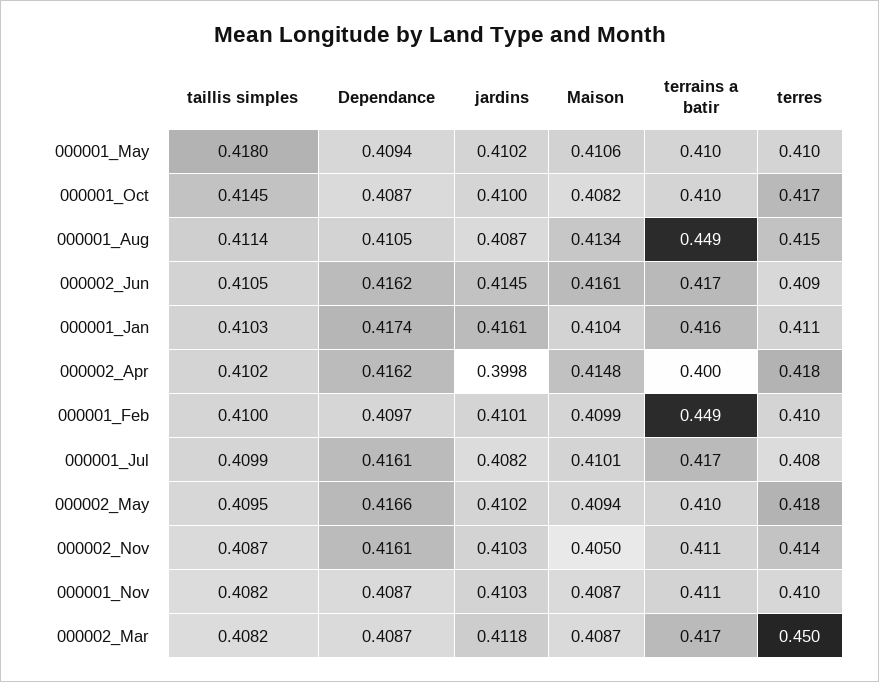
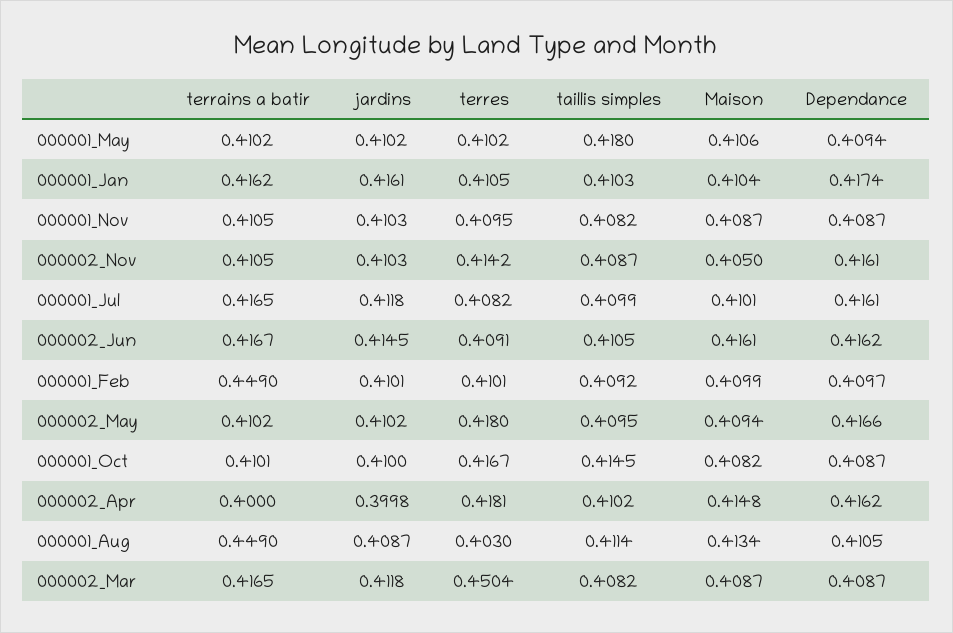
  {
    "taillis simples": {
      "000001_May": 0.418,
      "000001_Oct": 0.4145,
      "000001_Aug": 0.4114,
      "000002_Jun": 0.4105,
      "000001_Jan": 0.4103,
      "000002_Apr": 0.4102,
-     "000001_Feb": 0.41,
+     "000001_Feb": 0.4092,
      "000001_Jul": 0.4099,
      "000002_May": 0.4095,
      "000002_Nov": 0.4087,
      "000001_Nov": 0.4082,
      "000002_Mar": 0.4082
    },
    "Dependance": {
      "000001_May": 0.4094,
      "000001_Oct": 0.4087,
      "000001_Aug": 0.4105,
      "000002_Jun": 0.4162,
      "000001_Jan": 0.4174,
      "000002_Apr": 0.4162,
      "000001_Feb": 0.4097,
      "000001_Jul": 0.4161,
      "000002_May": 0.4166,
      "000002_Nov": 0.4161,
      "000001_Nov": 0.4087,
      "000002_Mar": 0.4087
    },
    "jardins": {
      "000001_May": 0.4102,
      "000001_Oct": 0.41,
      "000001_Aug": 0.4087,
      "000002_Jun": 0.4145,
      "000001_Jan": 0.4161,
      "000002_Apr": 0.3998,
      "000001_Feb": 0.4101,
-     "000001_Jul": 0.4082,
+     "000001_Jul": 0.4118,
      "000002_May": 0.4102,
      "000002_Nov": 0.4103,
      "000001_Nov": 0.4103,
      "000002_Mar": 0.4118
    },
    "Maison": {
      "000001_May": 0.4106,
      "000001_Oct": 0.4082,
      "000001_Aug": 0.4134,
      "000002_Jun": 0.4161,
      "000001_Jan": 0.4104,
      "000002_Apr": 0.4148,
      "000001_Feb": 0.4099,
      "000001_Jul": 0.4101,
      "000002_May": 0.4094,
      "000002_Nov": 0.405,
      "000001_Nov": 0.4087,
      "000002_Mar": 0.4087
    },
    "terrains a batir": {
      "000001_May": 0.4102,
      "000001_Oct": 0.4101,
      "000001_Aug": 0.449,
      "000002_Jun": 0.4167,
      "000001_Jan": 0.4162,
      "000002_Apr": 0.4,
      "000001_Feb": 0.449,
      "000001_Jul": 0.4165,
      "000002_May": 0.4102,
      "000002_Nov": 0.4105,
      "000001_Nov": 0.4105,
      "000002_Mar": 0.4165
    },
    "terres": {
      "000001_May": 0.4102,
      "000001_Oct": 0.4167,
-     "000001_Aug": 0.415,
+     "000001_Aug": 0.403,
      "000002_Jun": 0.4091,
      "000001_Jan": 0.4105,
      "000002_Apr": 0.4181,
      "000001_Feb": 0.4101,
      "000001_Jul": 0.4082,
      "000002_May": 0.418,
      "000002_Nov": 0.4142,
      "000001_Nov": 0.4095,
      "000002_Mar": 0.4504
    }
  }

